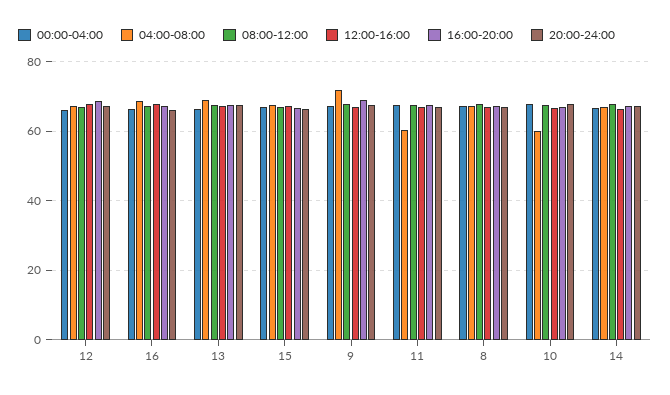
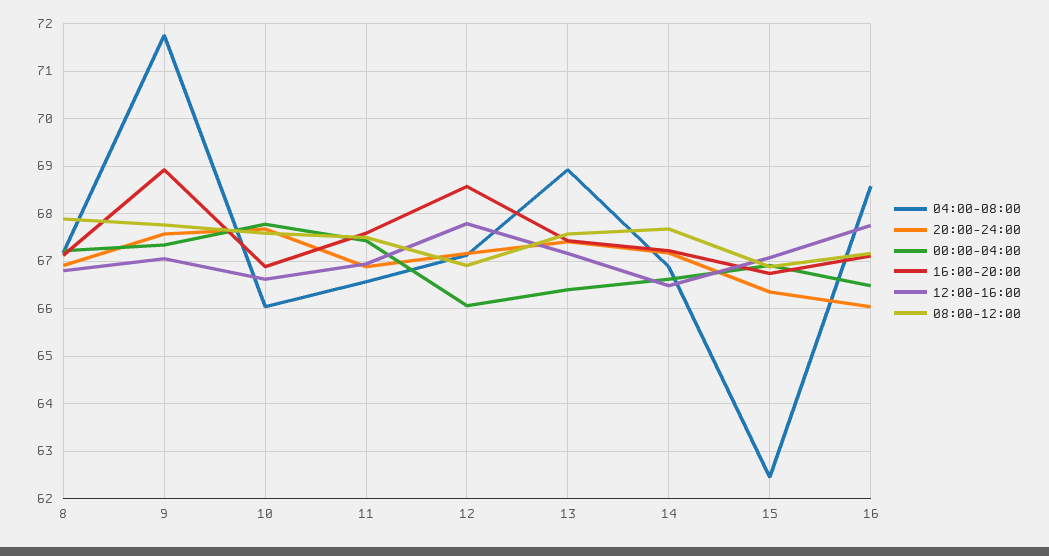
  {
    "00:00-04:00": {
      "12": 66,
      "16": 66.4,
      "13": 66.4,
      "15": 67,
      "9": 67.4,
      "11": 67.4,
      "8": 67.2,
      "10": 67.8,
      "14": 66.6
    },
    "04:00-08:00": {
      "12": 67.2,
      "16": 68.6,
      "13": 69,
-     "15": 68,
+     "15": 62.4,
      "9": 71.8,
-     "11": 60,
+     "11": 66.6,
      "8": 67.2,
-     "10": 60,
+     "10": 66,
      "14": 66.8
    },
    "08:00-12:00": {
      "12": 67,
      "16": 67.2,
      "13": 67.6,
      "15": 66.8,
      "9": 67.8,
      "11": 67.6,
      "8": 67.8,
      "10": 67.6,
      "14": 67.6
    },
    "12:00-16:00": {
      "12": 67.8,
      "16": 67.8,
      "13": 67.2,
      "15": 67,
      "9": 67,
      "11": 67,
      "8": 66.8,
      "10": 66.6,
      "14": 66.4
    },
    "16:00-20:00": {
      "12": 68.6,
      "16": 67.2,
      "13": 67.4,
      "15": 66.8,
      "9": 69,
      "11": 67.6,
      "8": 67.2,
      "10": 66.8,
      "14": 67.2
    },
    "20:00-24:00": {
      "12": 67.2,
      "16": 66,
      "13": 67.4,
      "15": 66.4,
      "9": 67.6,
      "11": 66.8,
      "8": 67,
      "10": 67.6,
      "14": 67.2
    }
  }

